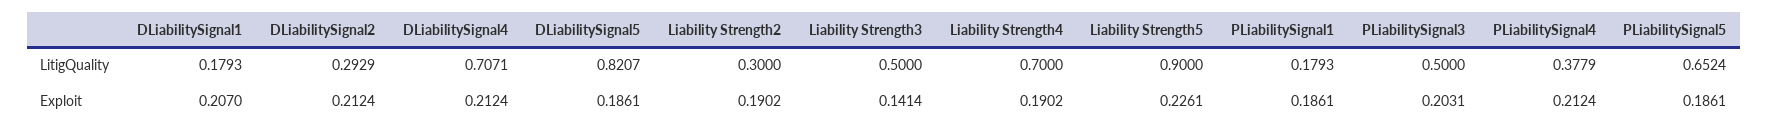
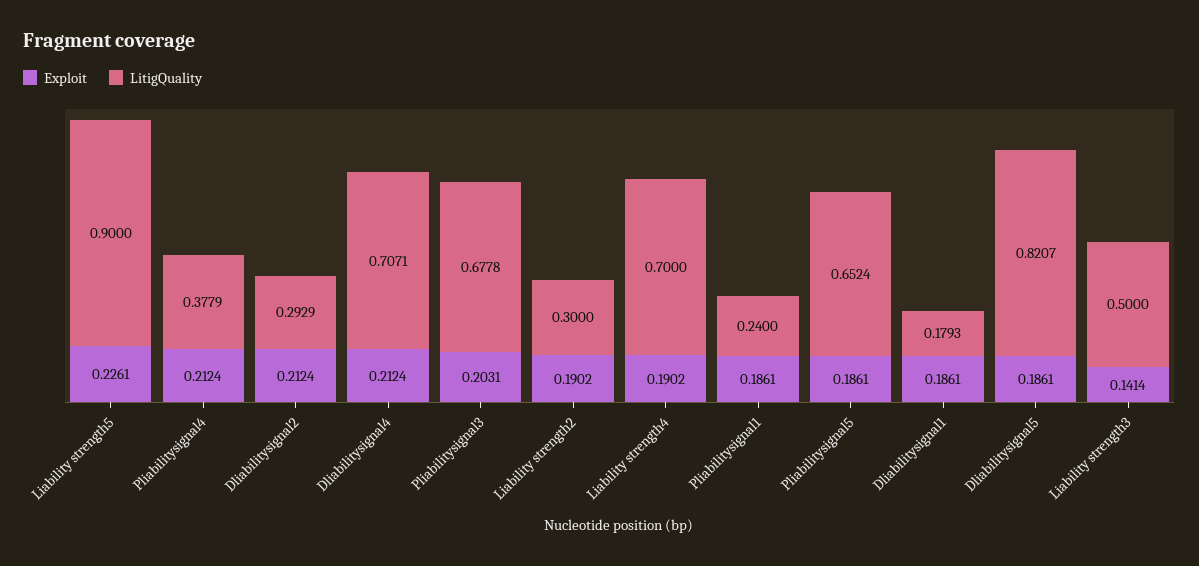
  {
    "LitigQuality": {
      "DLiabilitySignal1": 0.1793,
      "DLiabilitySignal2": 0.2929,
      "DLiabilitySignal4": 0.7071,
      "DLiabilitySignal5": 0.8207,
      "Liability Strength2": 0.3,
      "Liability Strength3": 0.5,
      "Liability Strength4": 0.7,
      "Liability Strength5": 0.9,
-     "PLiabilitySignal1": 0.1793,
+     "PLiabilitySignal1": 0.24,
-     "PLiabilitySignal3": 0.5,
+     "PLiabilitySignal3": 0.6778,
      "PLiabilitySignal4": 0.3779,
      "PLiabilitySignal5": 0.6524
    },
    "Exploit": {
-     "DLiabilitySignal1": 0.207,
+     "DLiabilitySignal1": 0.1861,
      "DLiabilitySignal2": 0.2124,
      "DLiabilitySignal4": 0.2124,
      "DLiabilitySignal5": 0.1861,
      "Liability Strength2": 0.1902,
      "Liability Strength3": 0.1414,
      "Liability Strength4": 0.1902,
      "Liability Strength5": 0.2261,
      "PLiabilitySignal1": 0.1861,
      "PLiabilitySignal3": 0.2031,
      "PLiabilitySignal4": 0.2124,
      "PLiabilitySignal5": 0.1861
    }
  }

